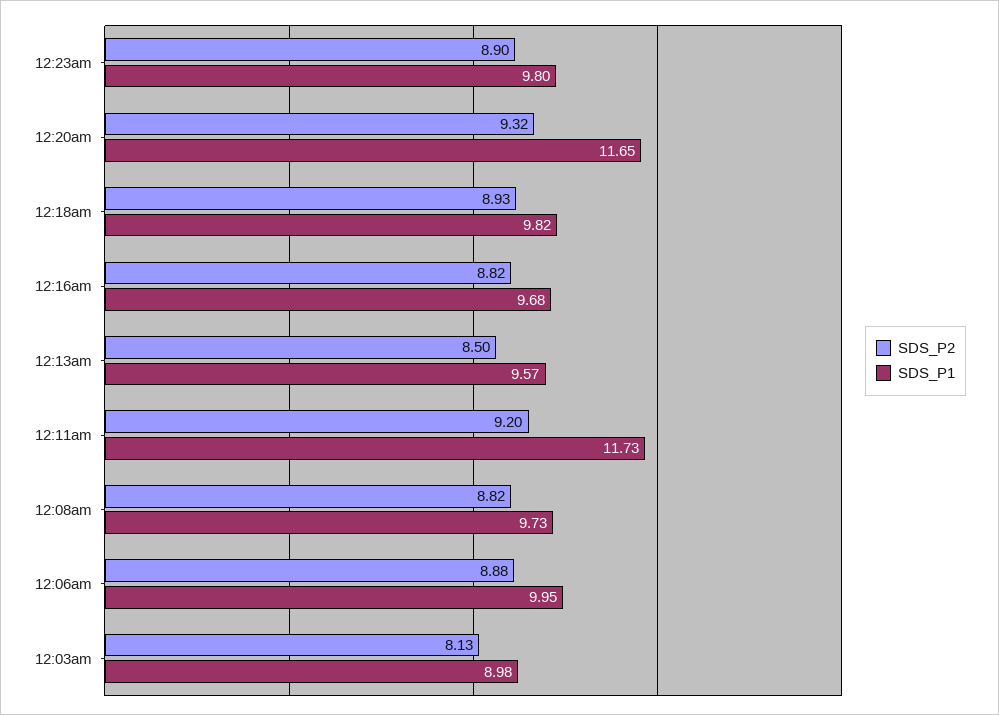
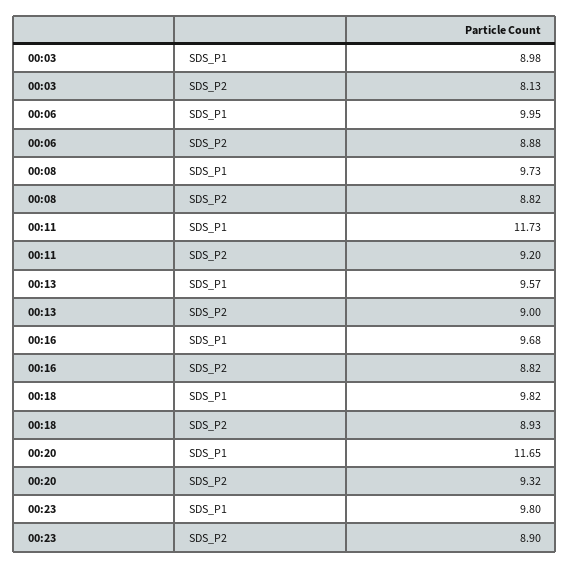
  {
    "SDS_P2": {
      "12:23am": 8.9,
      "12:20am": 9.32,
      "12:18am": 8.93,
      "12:16am": 8.82,
-     "12:13am": 8.5,
+     "12:13am": 9,
      "12:11am": 9.2,
      "12:08am": 8.82,
      "12:06am": 8.88,
      "12:03am": 8.13
    },
    "SDS_P1": {
      "12:23am": 9.8,
      "12:20am": 11.65,
      "12:18am": 9.82,
      "12:16am": 9.68,
      "12:13am": 9.57,
      "12:11am": 11.73,
      "12:08am": 9.73,
      "12:06am": 9.95,
      "12:03am": 8.98
    }
  }

